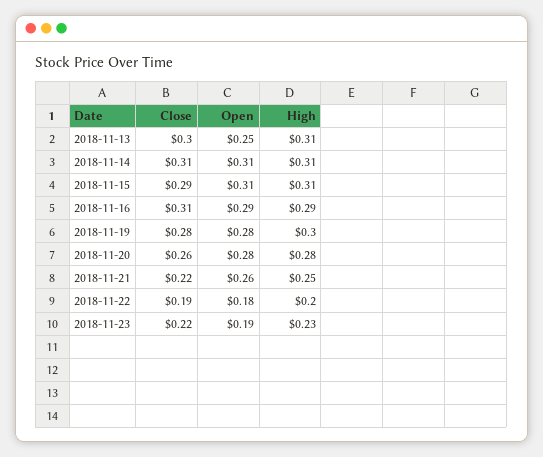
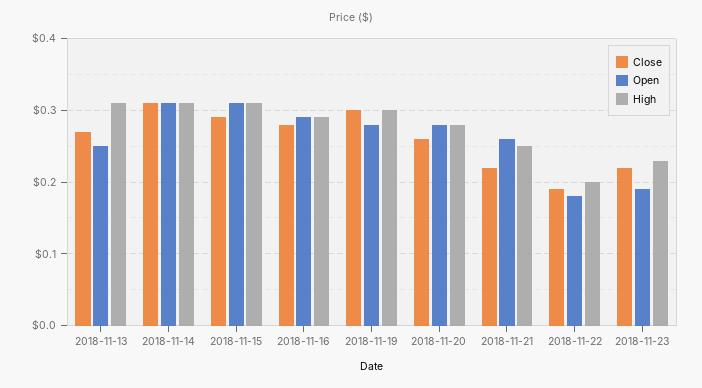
  {
    "Close": {
-     "2018-11-13": 0.3,
+     "2018-11-13": 0.27,
      "2018-11-14": 0.31,
      "2018-11-15": 0.29,
-     "2018-11-16": 0.31,
+     "2018-11-16": 0.28,
-     "2018-11-19": 0.28,
+     "2018-11-19": 0.3,
      "2018-11-20": 0.26,
      "2018-11-21": 0.22,
      "2018-11-22": 0.19,
      "2018-11-23": 0.22
    },
    "Open": {
      "2018-11-13": 0.25,
      "2018-11-14": 0.31,
      "2018-11-15": 0.31,
      "2018-11-16": 0.29,
      "2018-11-19": 0.28,
      "2018-11-20": 0.28,
      "2018-11-21": 0.26,
      "2018-11-22": 0.18,
      "2018-11-23": 0.19
    },
    "High": {
      "2018-11-13": 0.31,
      "2018-11-14": 0.31,
      "2018-11-15": 0.31,
      "2018-11-16": 0.29,
      "2018-11-19": 0.3,
      "2018-11-20": 0.28,
      "2018-11-21": 0.25,
      "2018-11-22": 0.2,
      "2018-11-23": 0.23
    }
  }

